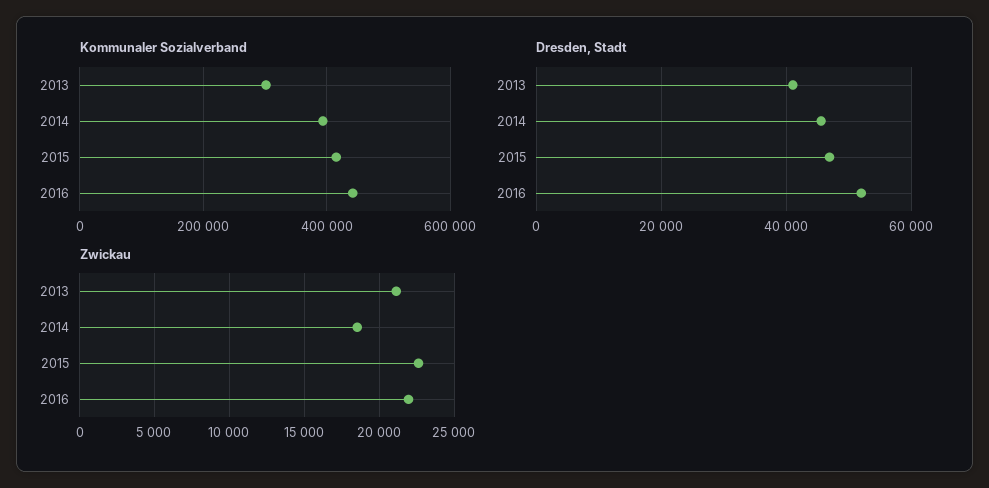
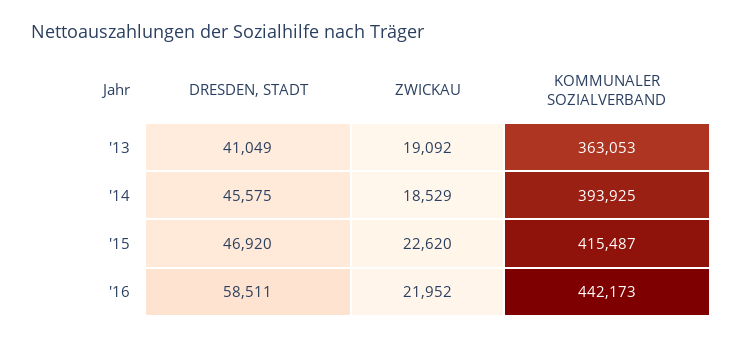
  {
    "Kommunaler Sozialverband": {
-     "2013": 300000,
+     "2013": 363053,
      "2014": 393925,
      "2015": 415487,
      "2016": 442173
    },
    "Dresden, Stadt": {
      "2013": 41049,
      "2014": 45575,
      "2015": 46920,
-     "2016": 52000
+     "2016": 58511
    },
    "Zwickau": {
-     "2013": 21000,
+     "2013": 19092,
      "2014": 18529,
      "2015": 22620,
      "2016": 21952
    }
  }

